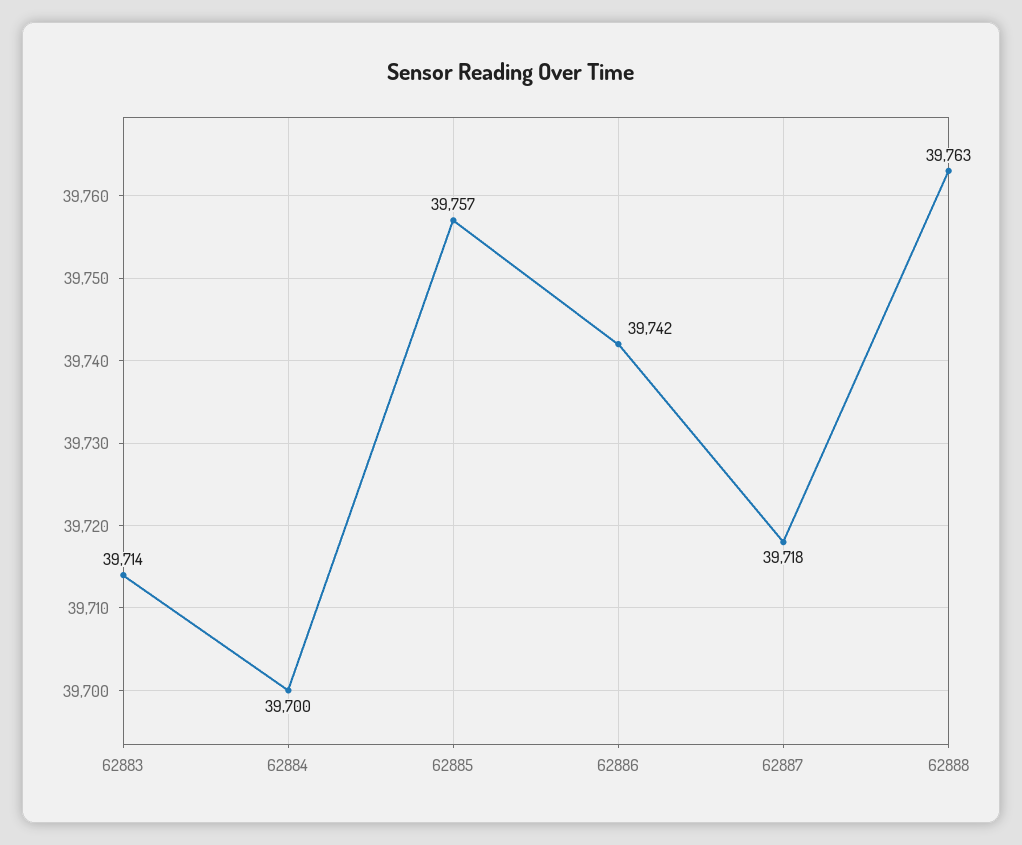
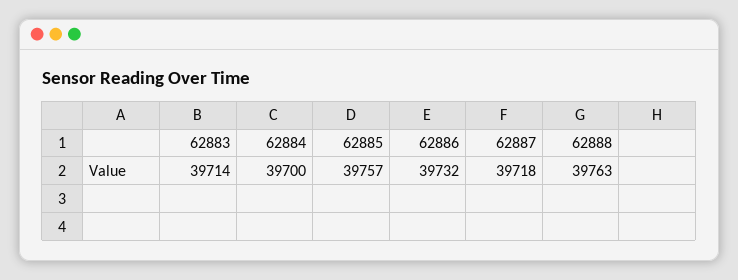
  {
    "62883": 39714,
    "62884": 39700,
    "62885": 39757,
-   "62886": 39742,
+   "62886": 39732,
    "62887": 39718,
    "62888": 39763
  }

